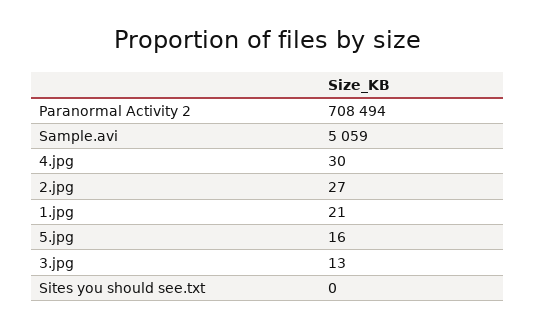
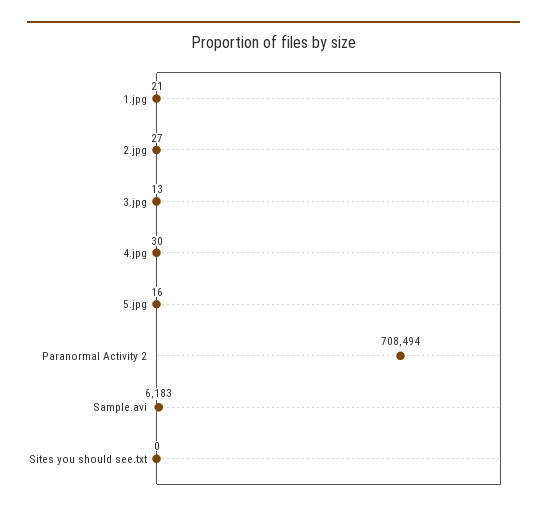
  {
    "Paranormal Activity 2": 708494,
-   "Sample.avi": 5059,
+   "Sample.avi": 6183,
    "4.jpg": 30,
    "2.jpg": 27,
    "1.jpg": 21,
    "5.jpg": 16,
    "3.jpg": 13,
    "Sites you should see.txt": 0
  }

